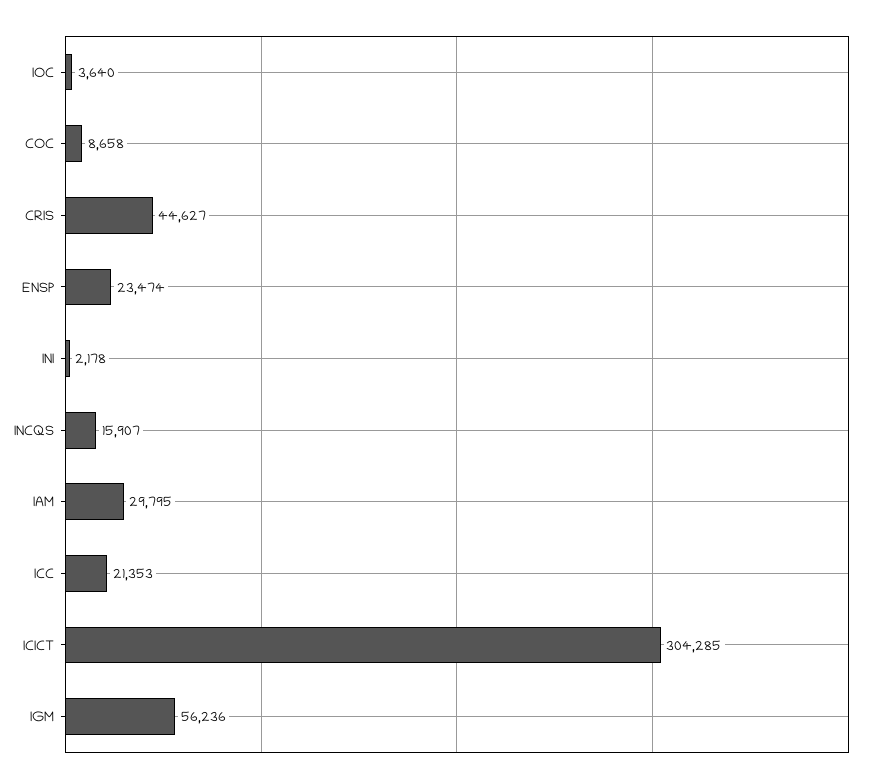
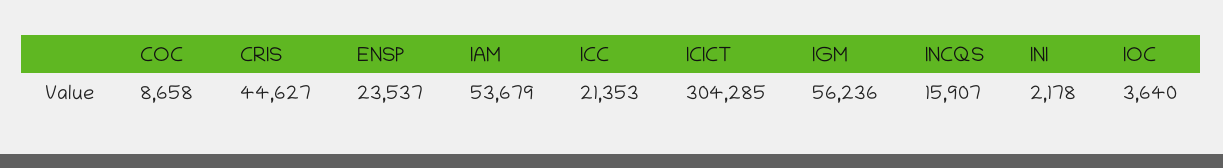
  {
    "IOC": 3640,
    "COC": 8658,
    "CRIS": 44627,
-   "ENSP": 23474,
+   "ENSP": 23537,
    "INI": 2178,
    "INCQS": 15907,
-   "IAM": 29795,
+   "IAM": 53679,
    "ICC": 21353,
    "ICICT": 304285,
    "IGM": 56236
  }

